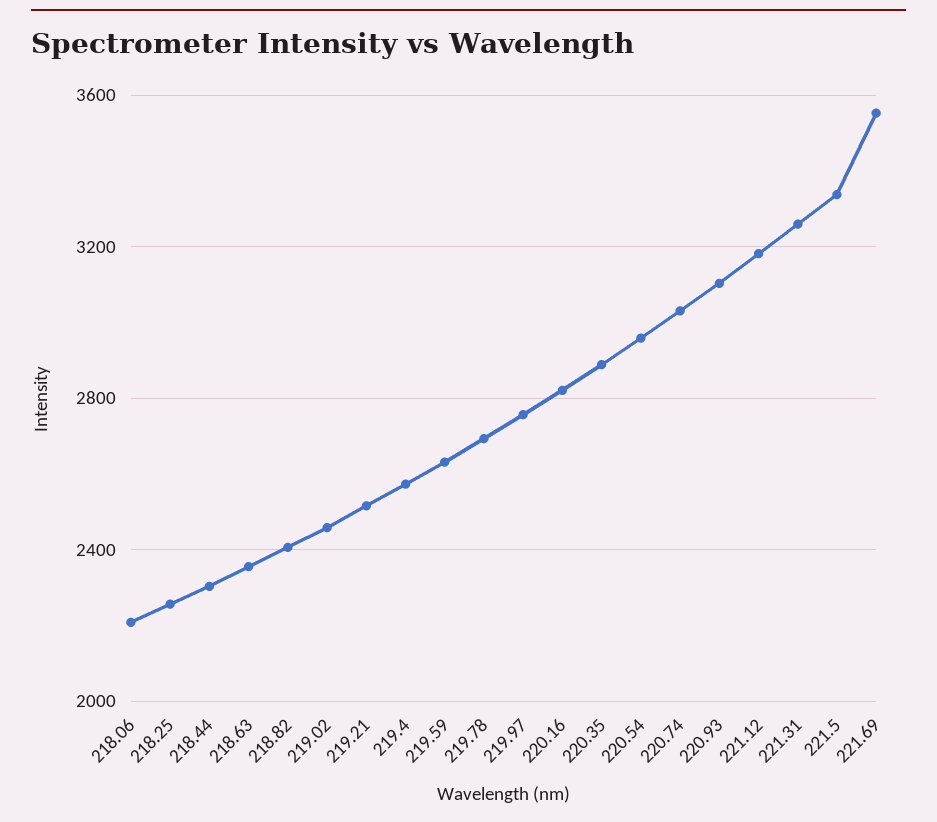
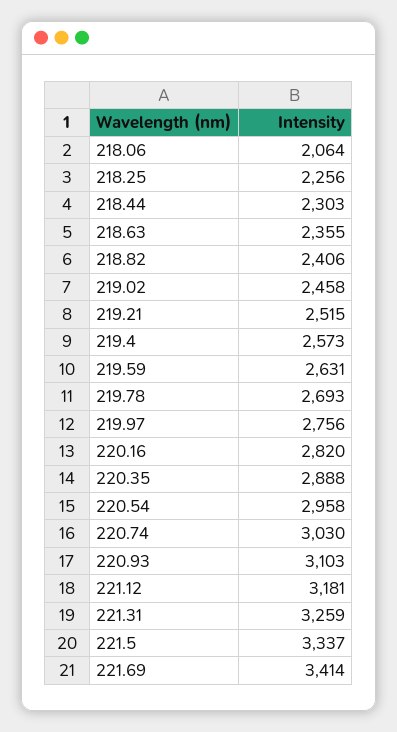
  {
-   "218.06": 2200,
+   "218.06": 2064,
    "218.25": 2256,
    "218.44": 2303,
    "218.63": 2355,
    "218.82": 2406,
    "219.02": 2458,
    "219.21": 2515,
    "219.4": 2573,
    "219.59": 2631,
    "219.78": 2693,
    "219.97": 2756,
    "220.16": 2820,
    "220.35": 2888,
    "220.54": 2958,
    "220.74": 3030,
    "220.93": 3103,
    "221.12": 3181,
    "221.31": 3259,
    "221.5": 3337,
-   "221.69": 3550
+   "221.69": 3414
  }

